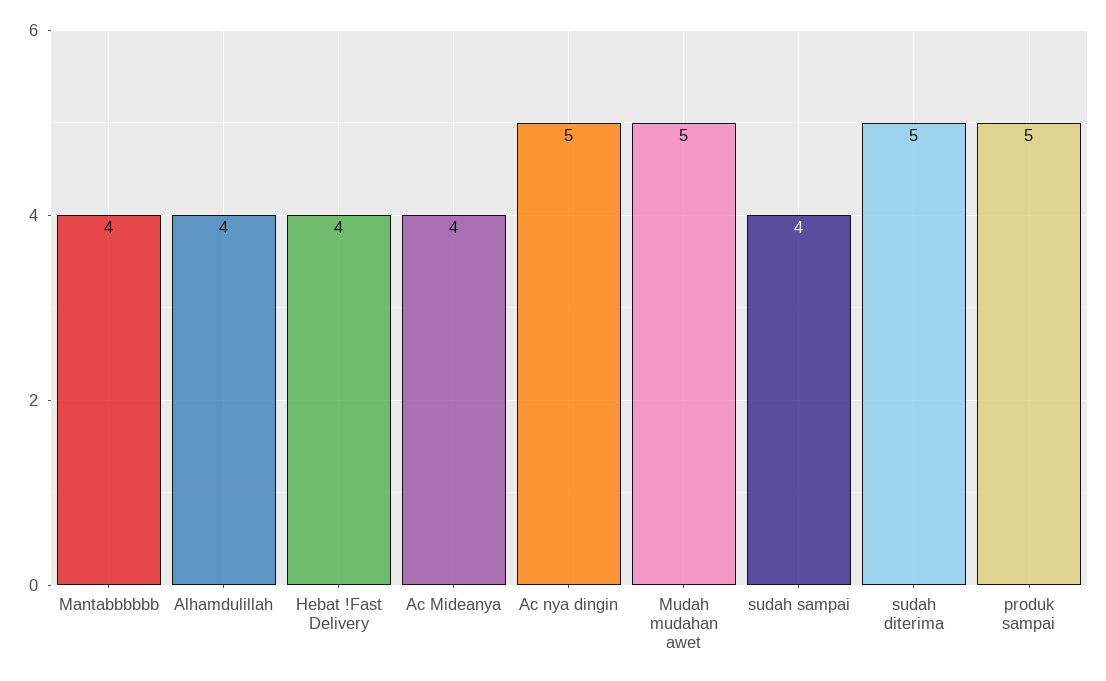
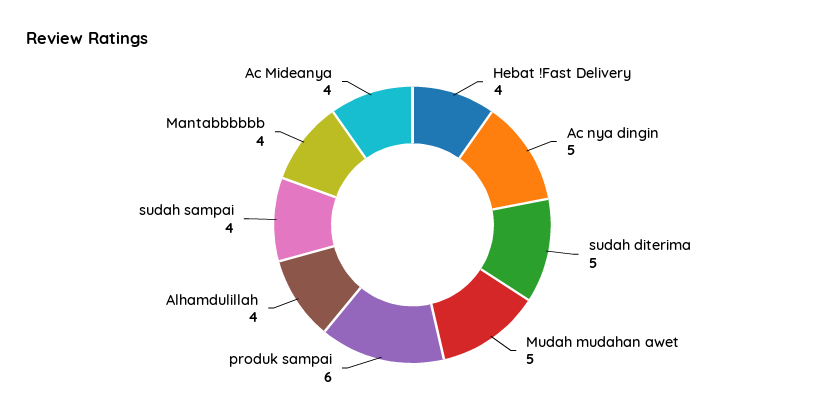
  {
    "Mantabbbbbb": 4,
    "Alhamdulillah": 4,
    "Hebat !Fast Delivery": 4,
    "Ac Mideanya": 4,
    "Ac nya dingin": 5,
    "Mudah mudahan awet": 5,
    "sudah sampai": 4,
    "sudah diterima": 5,
-   "produk sampai": 5
+   "produk sampai": 6
  }

